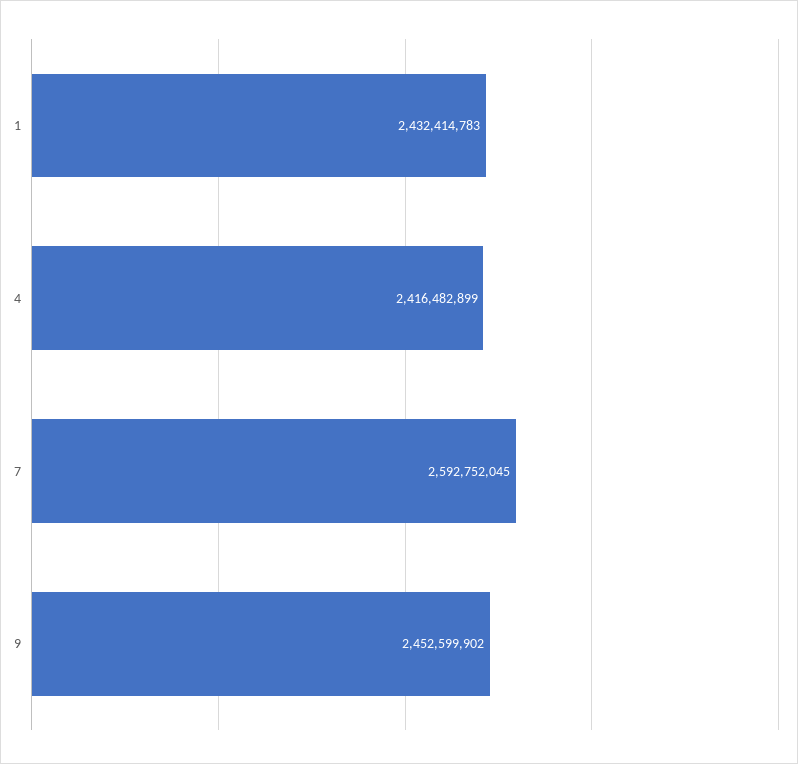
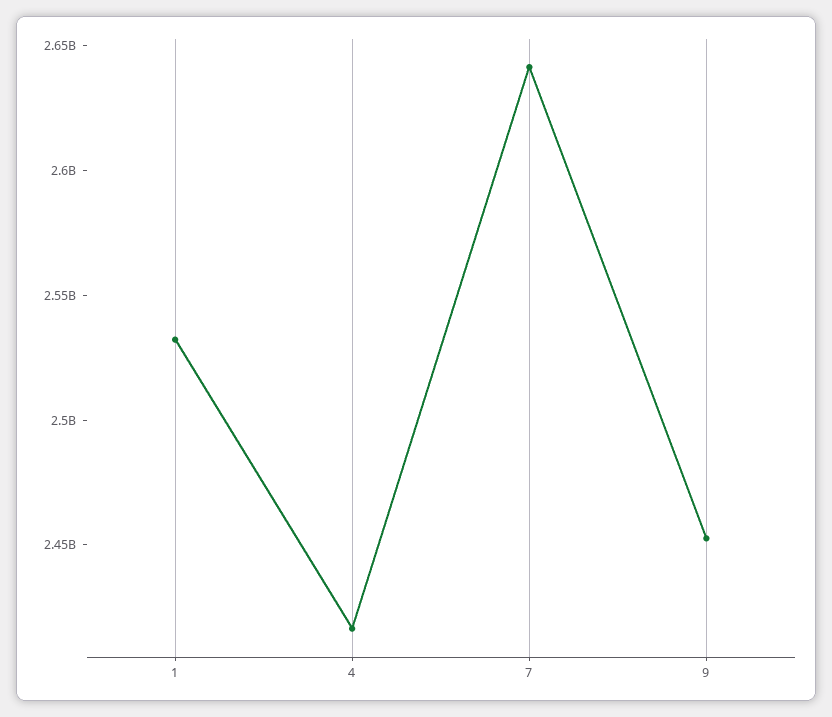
  {
-   "1": 2432414783,
+   "1": 2530000000,
    "4": 2416482899,
-   "7": 2592752045,
+   "7": 2640000000,
    "9": 2452599902
  }

